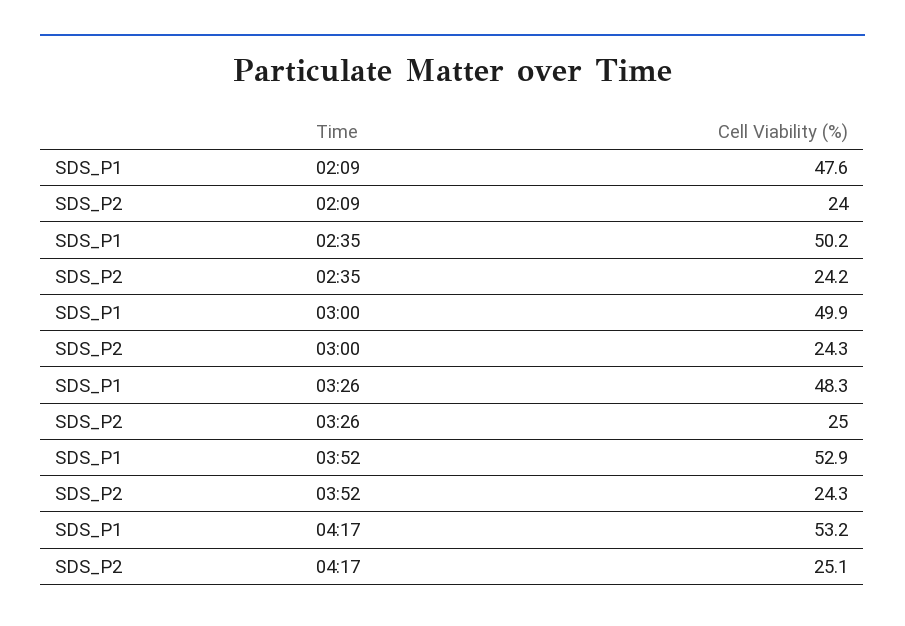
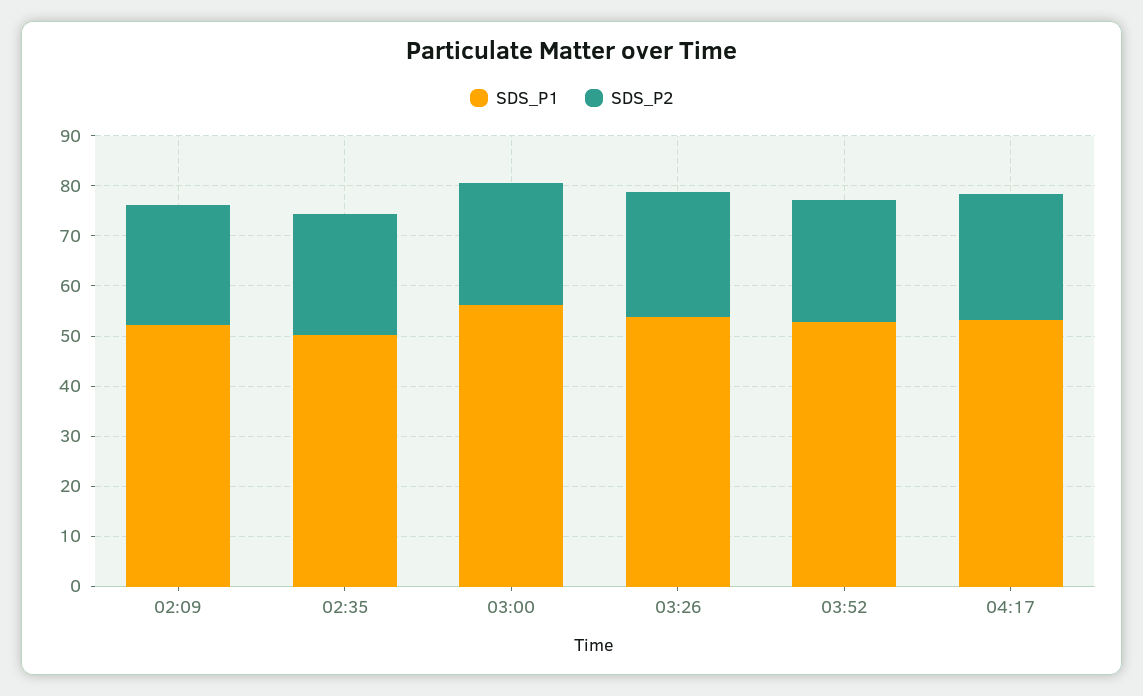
  {
    "SDS_P1": {
-     "02:09": 47.6,
+     "02:09": 52,
      "02:35": 50.2,
-     "03:00": 49.9,
+     "03:00": 56,
-     "03:26": 48.3,
+     "03:26": 54,
      "03:52": 52.9,
      "04:17": 53.2
    },
    "SDS_P2": {
      "02:09": 24,
      "02:35": 24.2,
      "03:00": 24.3,
      "03:26": 25,
      "03:52": 24.3,
      "04:17": 25.1
    }
  }

